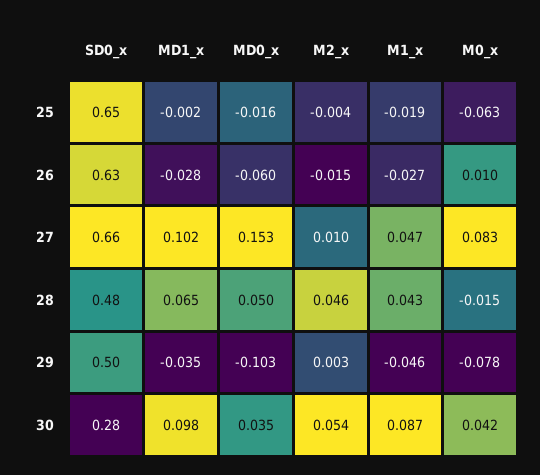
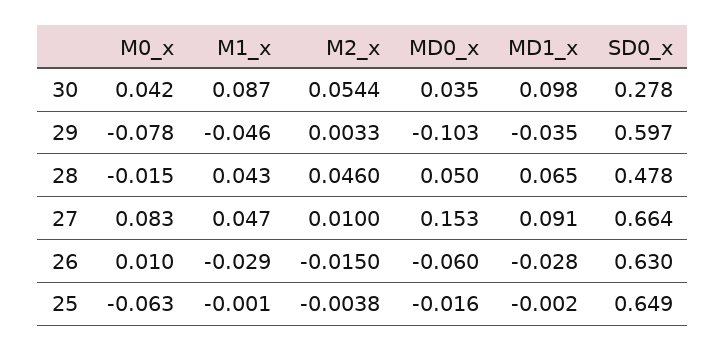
  {
    "SD0_x": {
      "25": 0.649,
      "26": 0.63,
      "27": 0.664,
      "28": 0.478,
-     "29": 0.5,
+     "29": 0.597,
      "30": 0.278
    },
    "MD1_x": {
      "25": -0.002,
      "26": -0.028,
-     "27": 0.102,
+     "27": 0.091,
      "28": 0.065,
      "29": -0.035,
      "30": 0.098
    },
    "MD0_x": {
      "25": -0.016,
      "26": -0.06,
      "27": 0.153,
      "28": 0.05,
      "29": -0.103,
      "30": 0.035
    },
    "M2_x": {
      "25": -0.0038,
      "26": -0.015,
      "27": 0.01,
      "28": 0.046,
      "29": 0.0033,
      "30": 0.0544
    },
    "M1_x": {
-     "25": -0.019,
+     "25": -0.001,
-     "26": -0.027,
+     "26": -0.029,
      "27": 0.047,
      "28": 0.043,
      "29": -0.046,
      "30": 0.087
    },
    "M0_x": {
      "25": -0.063,
      "26": 0.01,
      "27": 0.083,
      "28": -0.015,
      "29": -0.078,
      "30": 0.042
    }
  }

